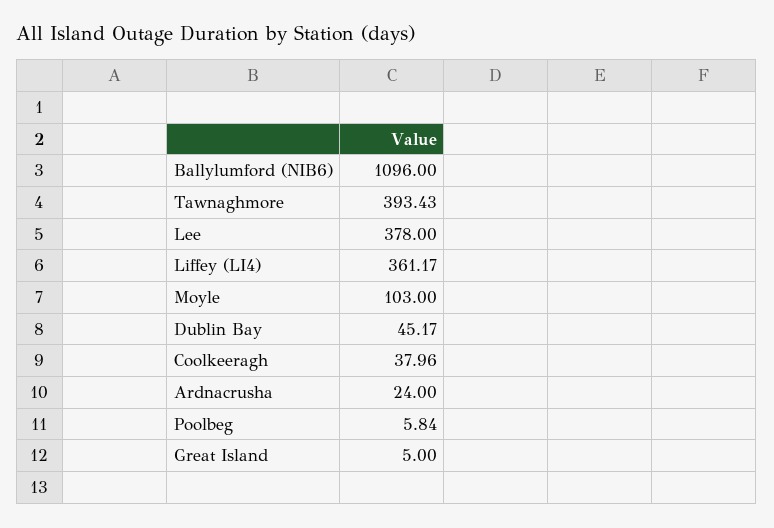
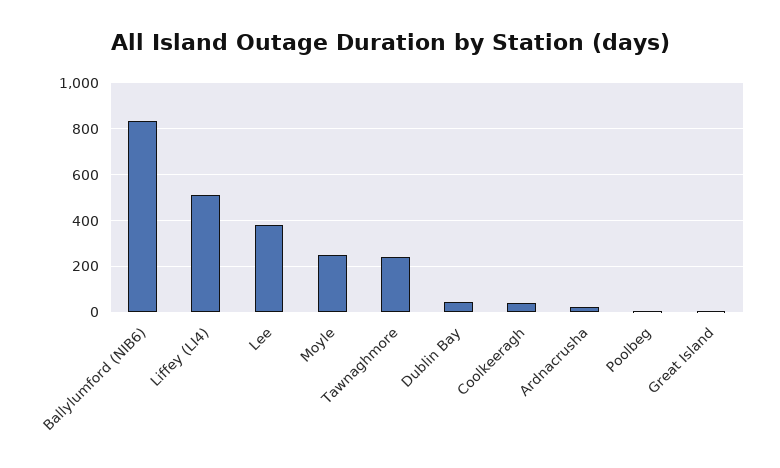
  {
-   "Ballylumford (NIB6)": 1096,
+   "Ballylumford (NIB6)": 850,
-   "Tawnaghmore": 393.43,
+   "Tawnaghmore": 250,
    "Lee": 378,
-   "Liffey (LI4)": 361.17,
+   "Liffey (LI4)": 500,
-   "Moyle": 103,
+   "Moyle": 250,
    "Dublin Bay": 45.17,
    "Coolkeeragh": 37.96,
    "Ardnacrusha": 24,
    "Poolbeg": 5.84,
    "Great Island": 5
  }

